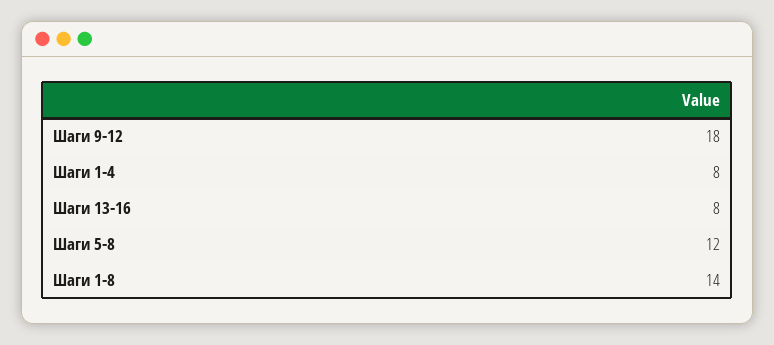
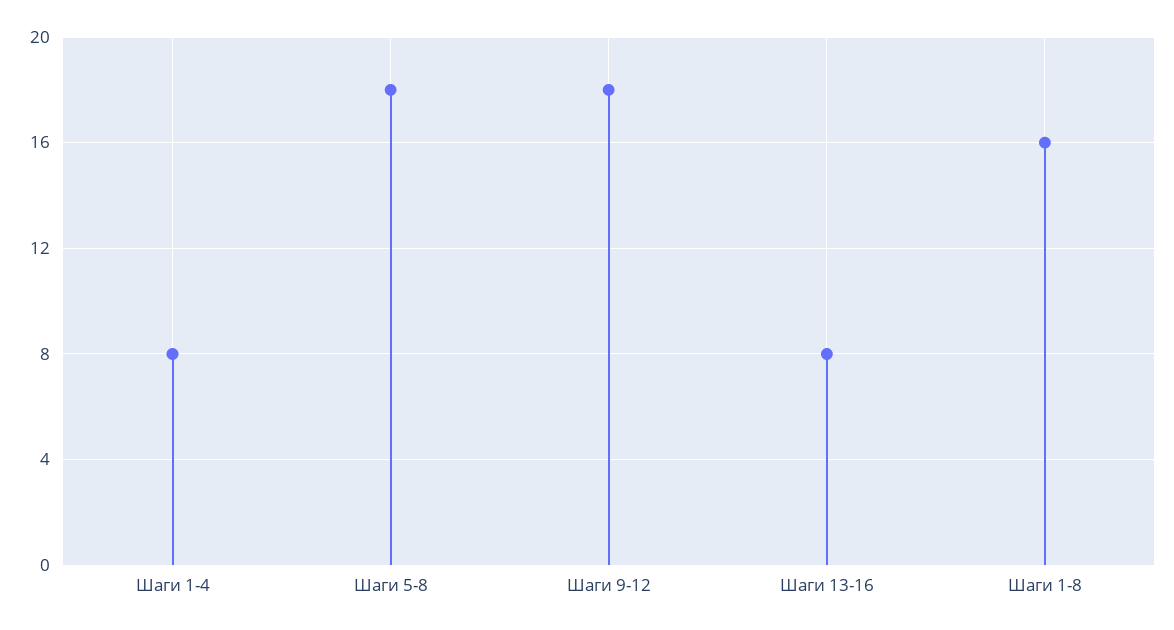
  {
    "Шаги 9-12": 18,
    "Шаги 1-4": 8,
    "Шаги 13-16": 8,
-   "Шаги 5-8": 12,
+   "Шаги 5-8": 18,
-   "Шаги 1-8": 14
+   "Шаги 1-8": 16
  }

